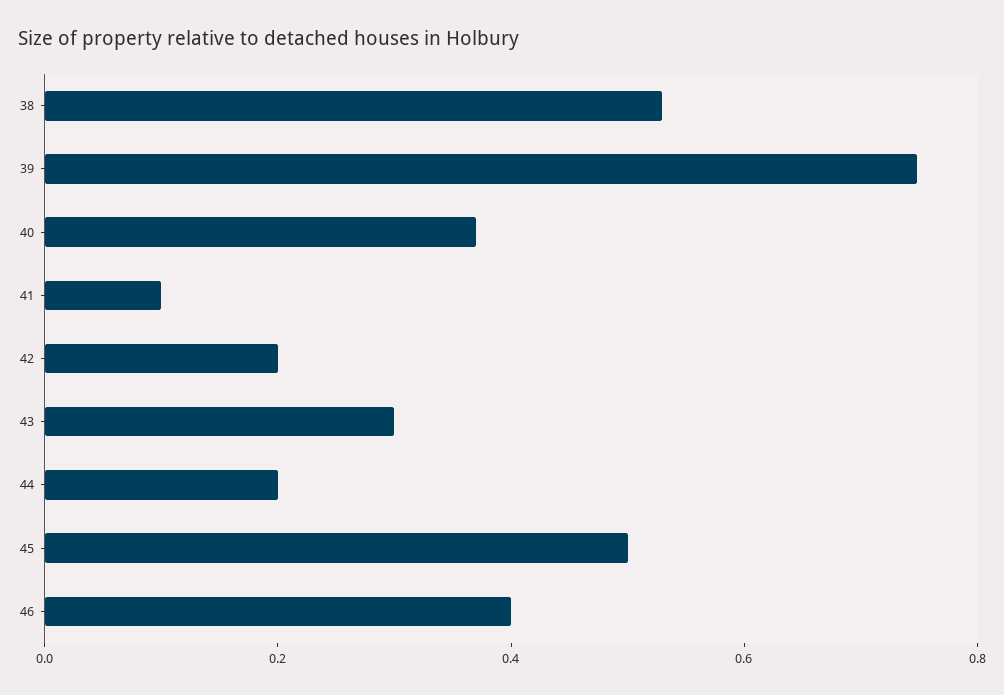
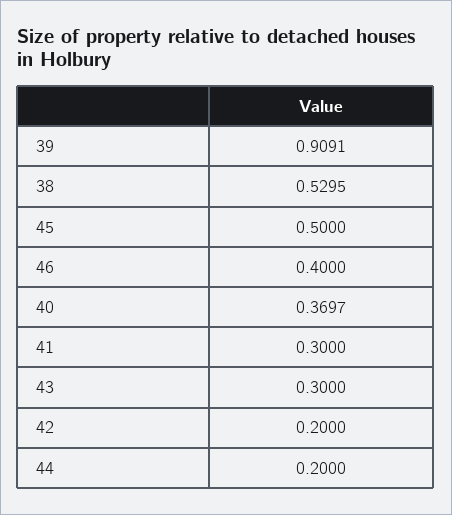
  {
    "38": 0.5295,
-   "39": 0.75,
+   "39": 0.9091,
    "40": 0.3697,
-   "41": 0.1,
+   "41": 0.3,
    "42": 0.2,
    "43": 0.3,
    "44": 0.2,
    "45": 0.5,
    "46": 0.4
  }

